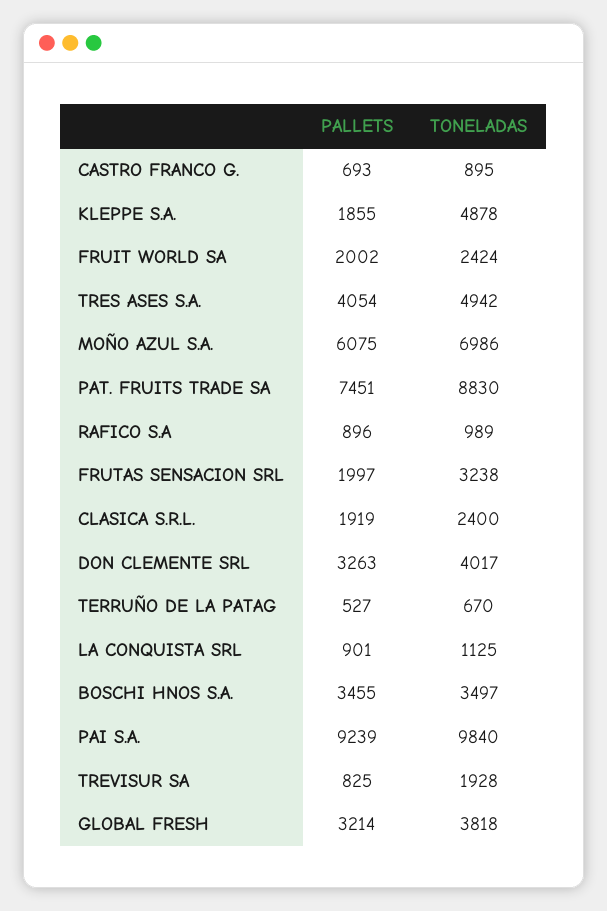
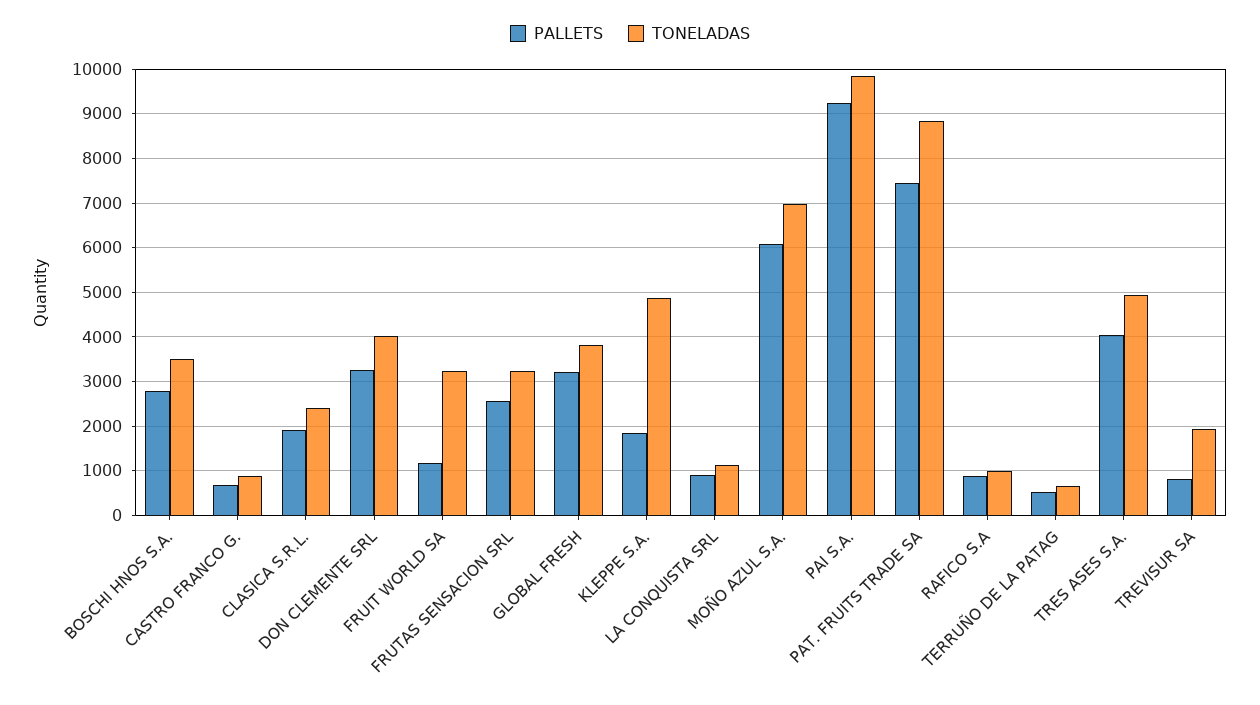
  {
    "PALLETS": {
      "CASTRO FRANCO G.": 693,
      "KLEPPE S.A.": 1855,
-     "FRUIT WORLD SA": 2002,
+     "FRUIT WORLD SA": 1200,
      "TRES ASES S.A.": 4054,
      "MOÑO AZUL S.A.": 6075,
      "PAT. FRUITS TRADE SA": 7451,
      "RAFICO S.A": 896,
-     "FRUTAS SENSACION SRL": 1997,
+     "FRUTAS SENSACION SRL": 2600,
      "CLASICA S.R.L.": 1919,
      "DON CLEMENTE SRL": 3263,
      "TERRUÑO DE LA PATAG": 527,
      "LA CONQUISTA SRL": 901,
-     "BOSCHI HNOS S.A.": 3455,
+     "BOSCHI HNOS S.A.": 2800,
      "PAI S.A.": 9239,
      "TREVISUR SA": 825,
      "GLOBAL FRESH": 3214
    },
    "TONELADAS": {
      "CASTRO FRANCO G.": 895,
      "KLEPPE S.A.": 4878,
-     "FRUIT WORLD SA": 2424,
+     "FRUIT WORLD SA": 3200,
      "TRES ASES S.A.": 4942,
      "MOÑO AZUL S.A.": 6986,
      "PAT. FRUITS TRADE SA": 8830,
      "RAFICO S.A": 989,
      "FRUTAS SENSACION SRL": 3238,
      "CLASICA S.R.L.": 2400,
      "DON CLEMENTE SRL": 4017,
      "TERRUÑO DE LA PATAG": 670,
      "LA CONQUISTA SRL": 1125,
      "BOSCHI HNOS S.A.": 3497,
      "PAI S.A.": 9840,
      "TREVISUR SA": 1928,
      "GLOBAL FRESH": 3818
    }
  }

